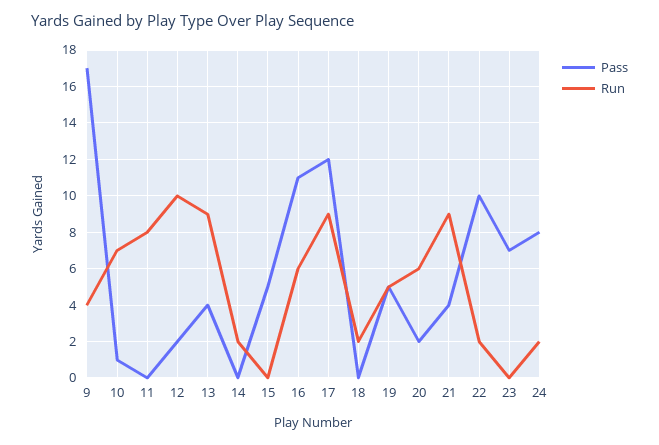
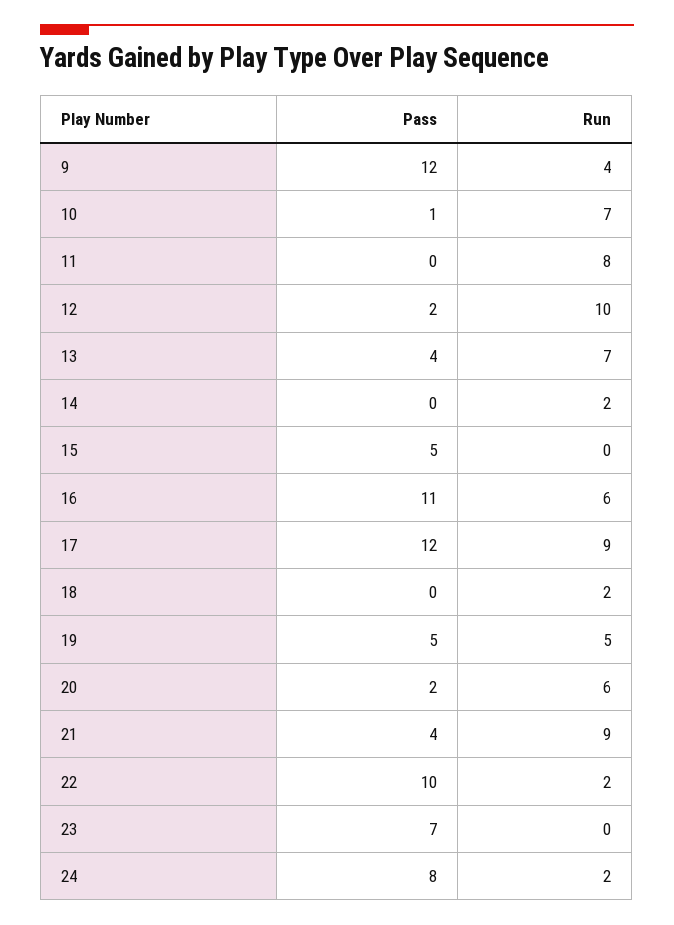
  {
    "Pass": {
-     "9": 17,
+     "9": 12,
      "10": 1,
      "11": 0,
      "12": 2,
      "13": 4,
      "14": 0,
      "15": 5,
      "16": 11,
      "17": 12,
      "18": 0,
      "19": 5,
      "20": 2,
      "21": 4,
      "22": 10,
      "23": 7,
      "24": 8
    },
    "Run": {
      "9": 4,
      "10": 7,
      "11": 8,
      "12": 10,
-     "13": 9,
+     "13": 7,
      "14": 2,
      "15": 0,
      "16": 6,
      "17": 9,
      "18": 2,
      "19": 5,
      "20": 6,
      "21": 9,
      "22": 2,
      "23": 0,
      "24": 2
    }
  }

